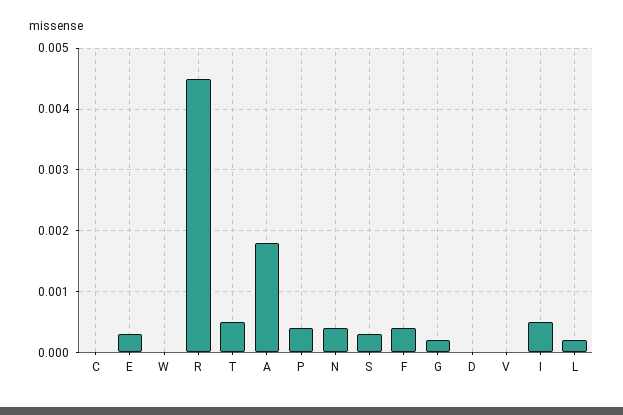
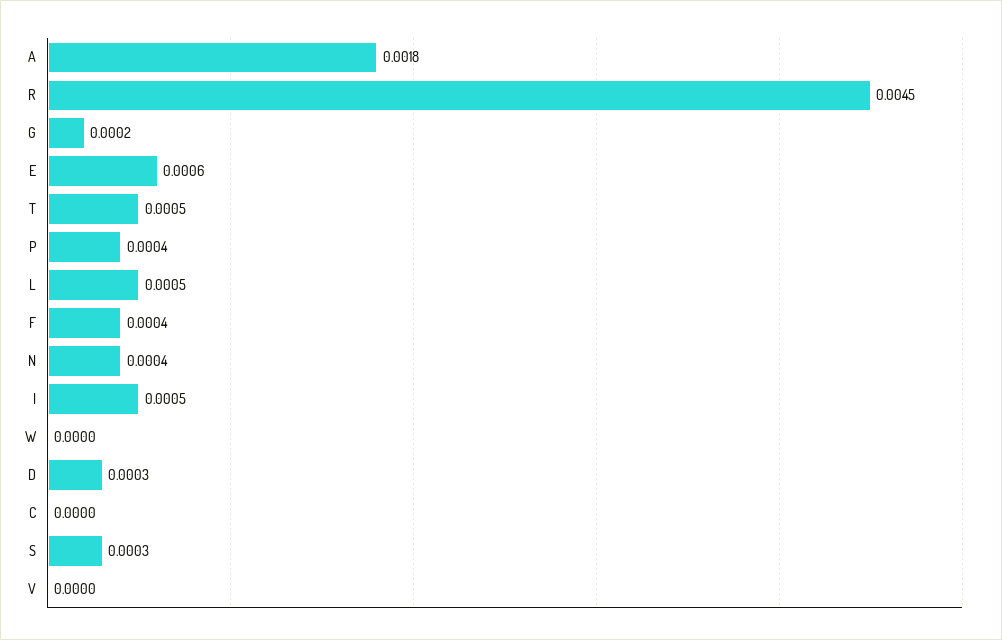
  {
    "C": 0,
-   "E": 0.0003,
+   "E": 0.0006,
    "W": 0,
    "R": 0.0045,
    "T": 0.0005,
    "A": 0.0018,
    "P": 0.0004,
    "N": 0.0004,
    "S": 0.0003,
    "F": 0.0004,
    "G": 0.0002,
-   "D": 0,
+   "D": 0.0003,
    "V": 0,
    "I": 0.0005,
-   "L": 0.0002
+   "L": 0.0005
  }

